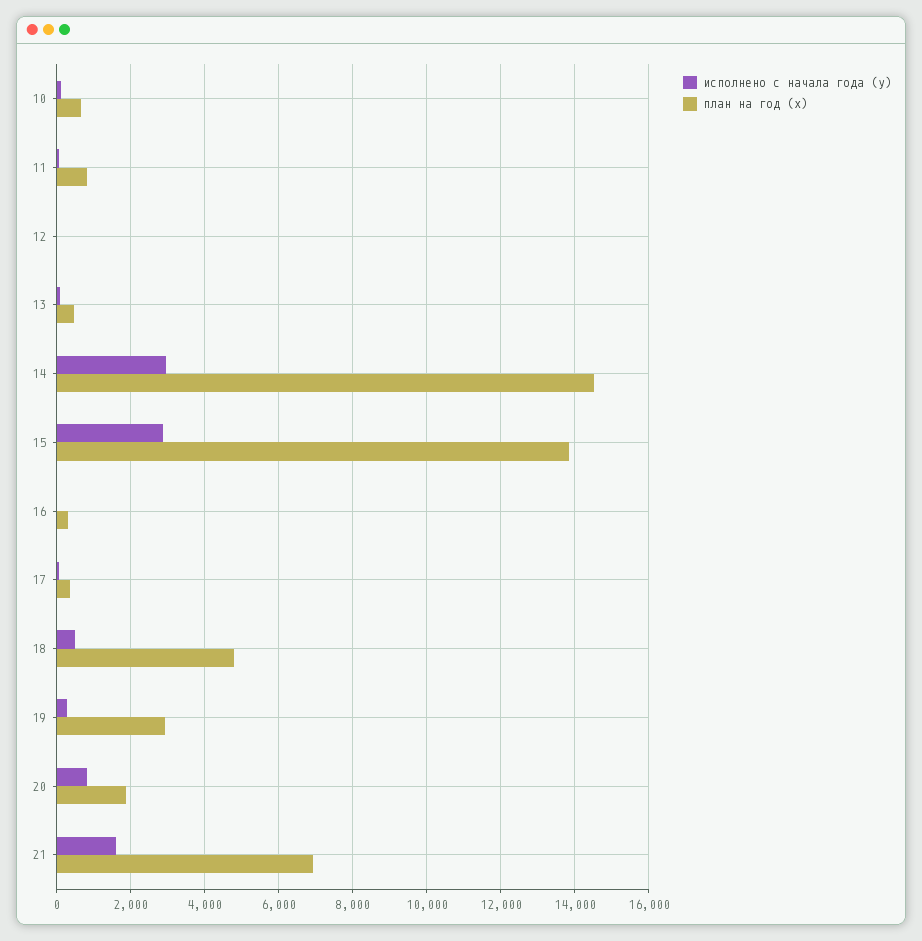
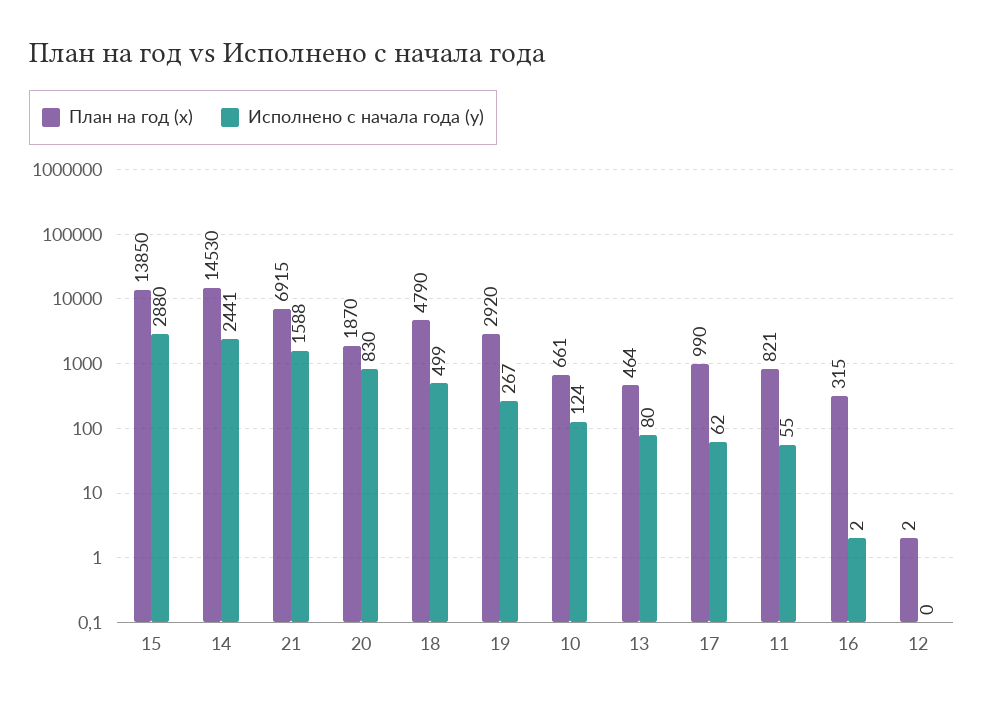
  {
    "исполнено с начала года (y)": {
      "10": 124,
      "11": 55,
      "12": 0,
      "13": 80,
-     "14": 3000,
+     "14": 2441,
      "15": 2880,
      "16": 2,
      "17": 62,
      "18": 499,
      "19": 267,
      "20": 830,
      "21": 1588
    },
    "план на год (x)": {
      "10": 661,
      "11": 821,
      "12": 2,
      "13": 464,
      "14": 14530,
      "15": 13850,
      "16": 315,
-     "17": 400,
+     "17": 990,
      "18": 4790,
      "19": 2920,
      "20": 1870,
      "21": 6915
    }
  }

